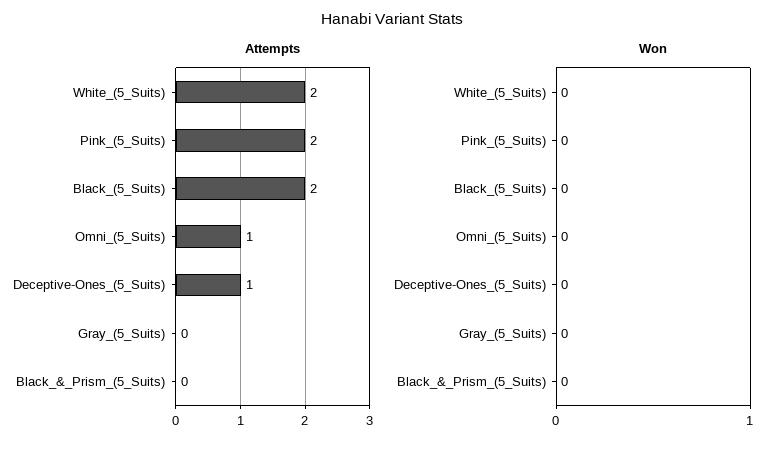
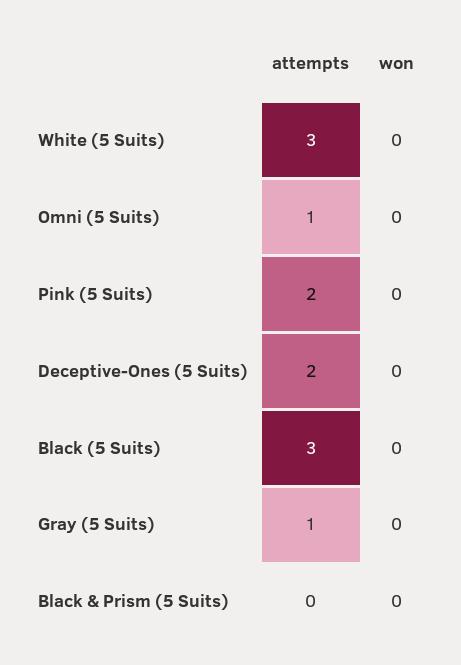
  {
    "Attempts": {
-     "White_(5_Suits)": 2,
+     "White_(5_Suits)": 3,
      "Pink_(5_Suits)": 2,
-     "Black_(5_Suits)": 2,
+     "Black_(5_Suits)": 3,
      "Omni_(5_Suits)": 1,
-     "Deceptive-Ones_(5_Suits)": 1,
+     "Deceptive-Ones_(5_Suits)": 2,
-     "Gray_(5_Suits)": 0,
+     "Gray_(5_Suits)": 1,
      "Black_&_Prism_(5_Suits)": 0
    },
    "Won": {
      "White_(5_Suits)": 0,
      "Pink_(5_Suits)": 0,
      "Black_(5_Suits)": 0,
      "Omni_(5_Suits)": 0,
      "Deceptive-Ones_(5_Suits)": 0,
      "Gray_(5_Suits)": 0,
      "Black_&_Prism_(5_Suits)": 0
    }
  }

